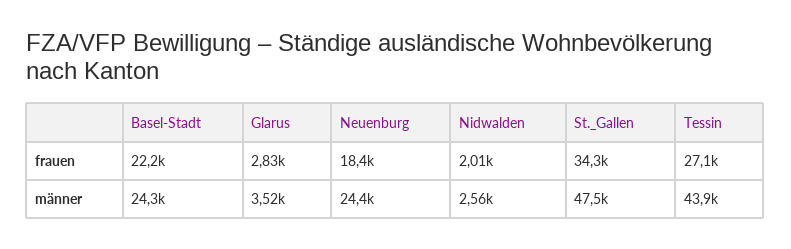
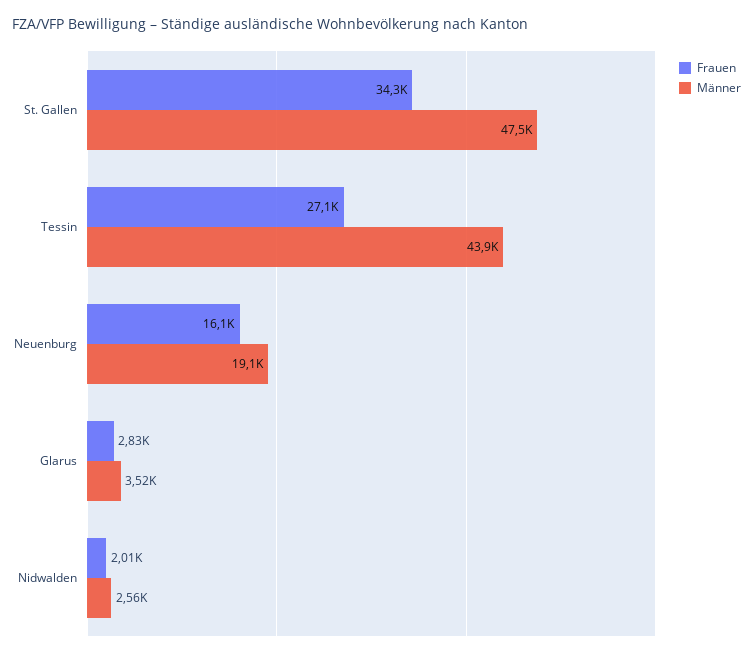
  {
    "frauen": {
-     "Basel-Stadt": 22200,
      "Glarus": 2830,
-     "Neuenburg": 18400,
+     "Neuenburg": 16100,
      "Nidwalden": 2010,
      "St._Gallen": 34300,
      "Tessin": 27100
    },
    "männer": {
-     "Basel-Stadt": 24300,
      "Glarus": 3520,
-     "Neuenburg": 24400,
+     "Neuenburg": 19100,
      "Nidwalden": 2560,
      "St._Gallen": 47500,
      "Tessin": 43900
    }
  }

